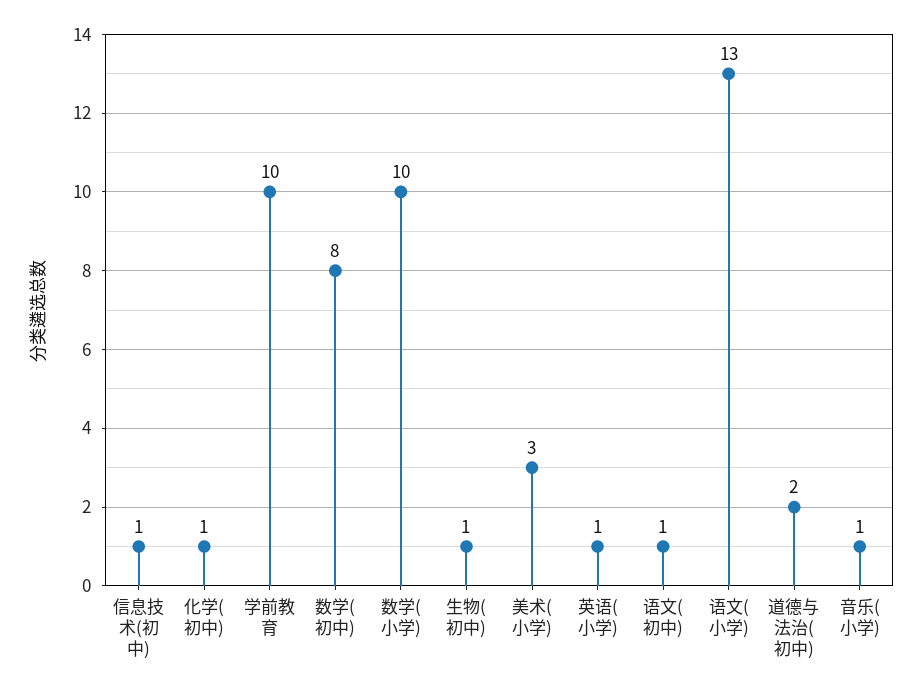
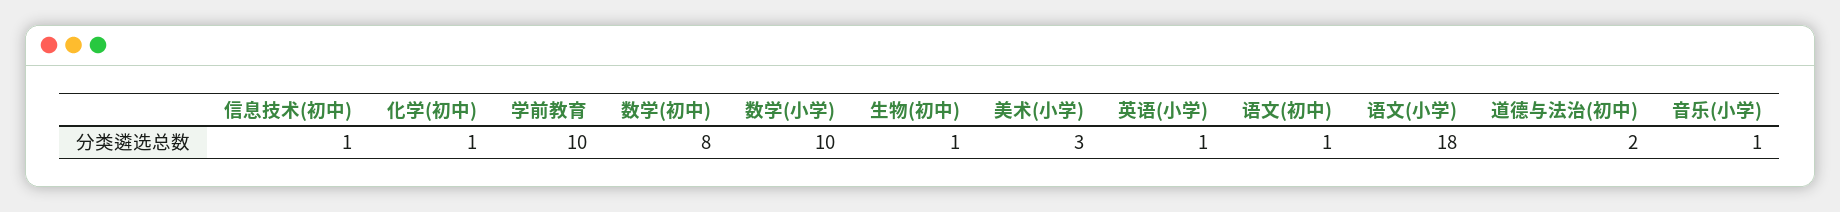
  {
    "信息技术(初中)": 1,
    "化学(初中)": 1,
    "学前教育": 10,
    "数学(初中)": 8,
    "数学(小学)": 10,
    "生物(初中)": 1,
    "美术(小学)": 3,
    "英语(小学)": 1,
    "语文(初中)": 1,
-   "语文(小学)": 13,
+   "语文(小学)": 18,
    "道德与法治(初中)": 2,
    "音乐(小学)": 1
  }

